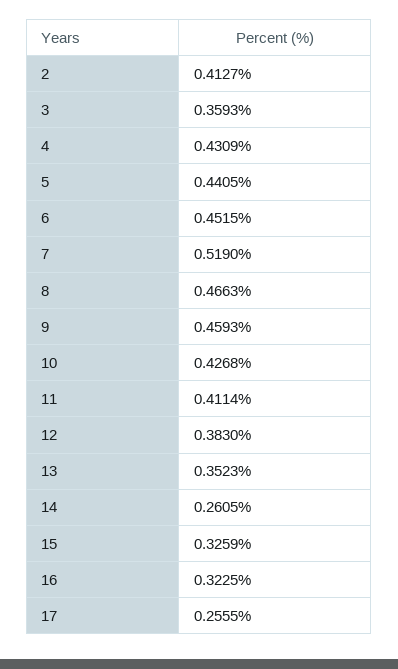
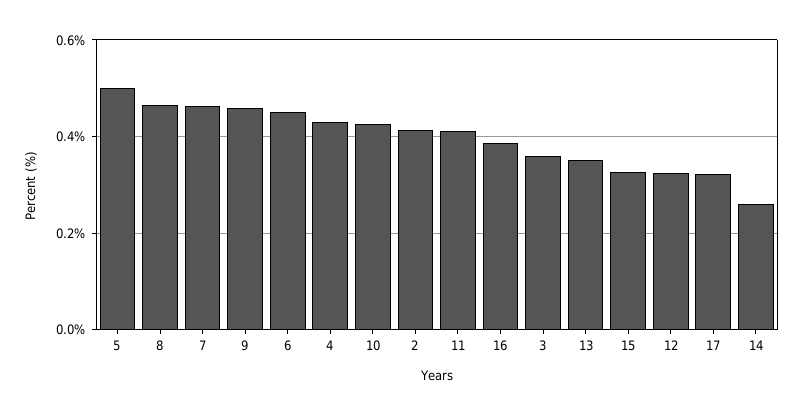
  {
    "2": 0.4127,
    "3": 0.3593,
    "4": 0.4309,
-   "5": 0.4405,
+   "5": 0.5,
    "6": 0.4515,
-   "7": 0.519,
+   "7": 0.46,
    "8": 0.4663,
    "9": 0.4593,
    "10": 0.4268,
    "11": 0.4114,
-   "12": 0.383,
+   "12": 0.32,
    "13": 0.3523,
    "14": 0.2605,
    "15": 0.3259,
-   "16": 0.3225,
+   "16": 0.38,
-   "17": 0.2555
+   "17": 0.32
  }

